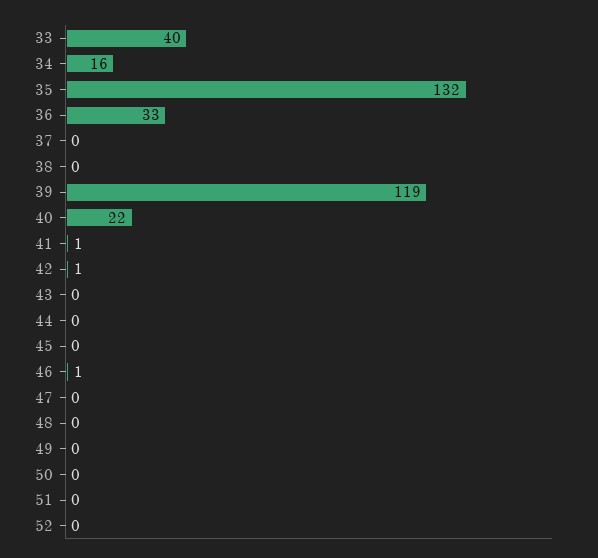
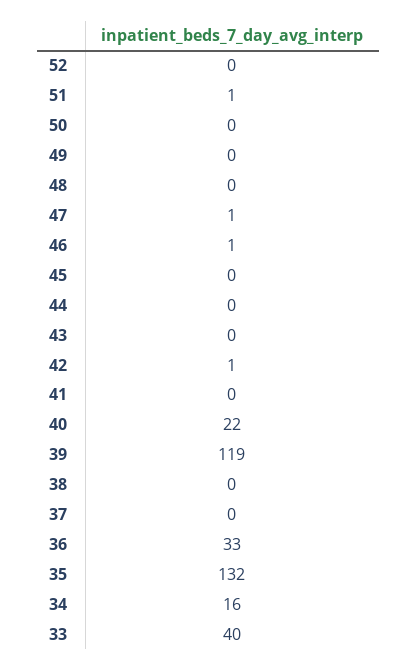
  {
    "33": 40,
    "34": 16,
    "35": 132,
    "36": 33,
    "37": 0,
    "38": 0,
    "39": 119,
    "40": 22,
-   "41": 1,
+   "41": 0,
    "42": 1,
    "43": 0,
    "44": 0,
    "45": 0,
    "46": 1,
-   "47": 0,
+   "47": 1,
    "48": 0,
    "49": 0,
    "50": 0,
-   "51": 0,
+   "51": 1,
    "52": 0
  }

